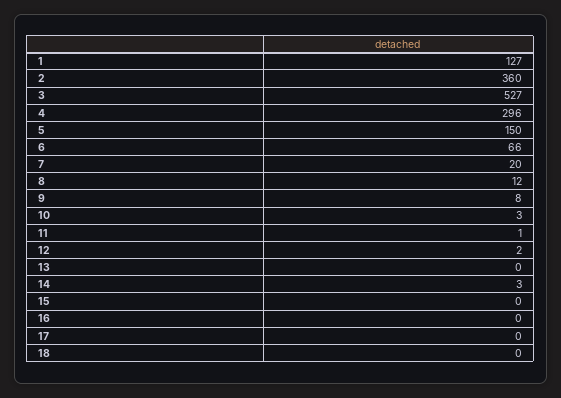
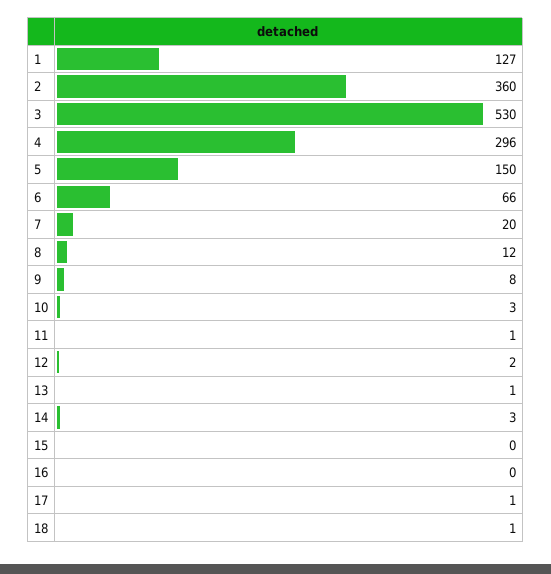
  {
    "1": 127,
    "2": 360,
-   "3": 527,
+   "3": 530,
    "4": 296,
    "5": 150,
    "6": 66,
    "7": 20,
    "8": 12,
    "9": 8,
    "10": 3,
    "11": 1,
    "12": 2,
-   "13": 0,
+   "13": 1,
    "14": 3,
    "15": 0,
    "16": 0,
-   "17": 0,
+   "17": 1,
-   "18": 0
+   "18": 1
  }

